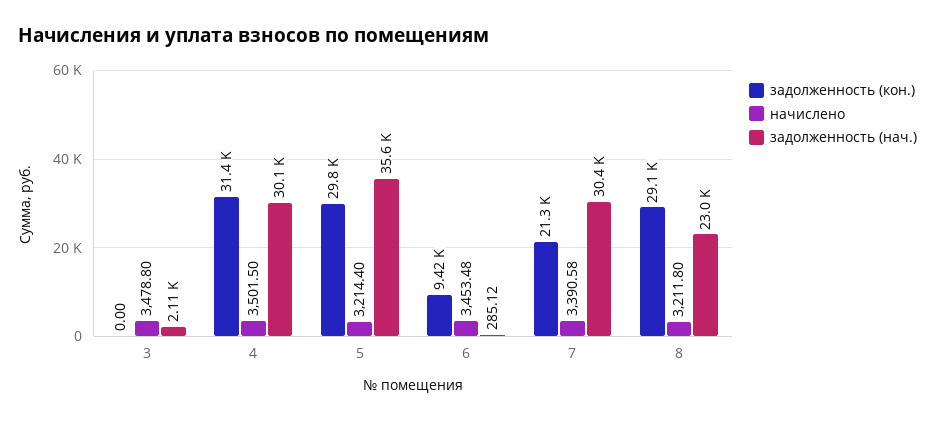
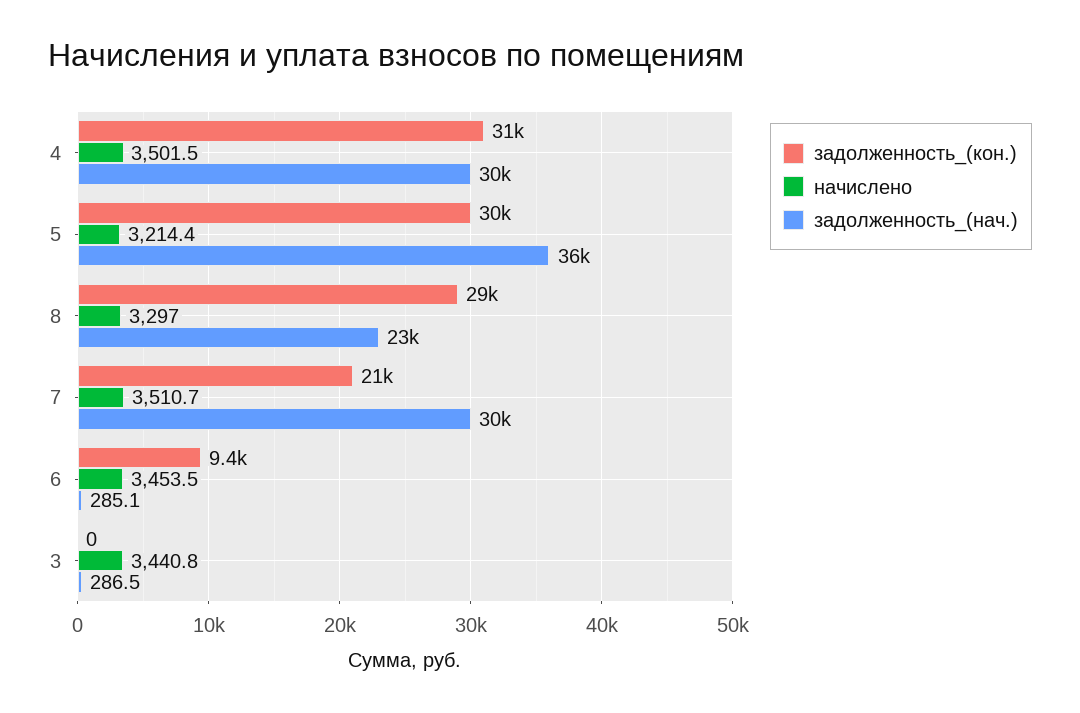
  {
    "задолженность (кон.)": {
      "3": 0,
      "4": 31400,
      "5": 29800,
      "6": 9420,
      "7": 21300,
      "8": 29100
    },
    "начислено": {
-     "3": 3478.8,
+     "3": 3440.8,
      "4": 3501.5,
      "5": 3214.4,
      "6": 3453.48,
-     "7": 3390.58,
+     "7": 3510.7,
-     "8": 3211.8
+     "8": 3297
    },
    "задолженность (нач.)": {
-     "3": 2110,
+     "3": 286.5,
      "4": 30100,
      "5": 35600,
      "6": 285.12,
      "7": 30400,
      "8": 23000
    }
  }

